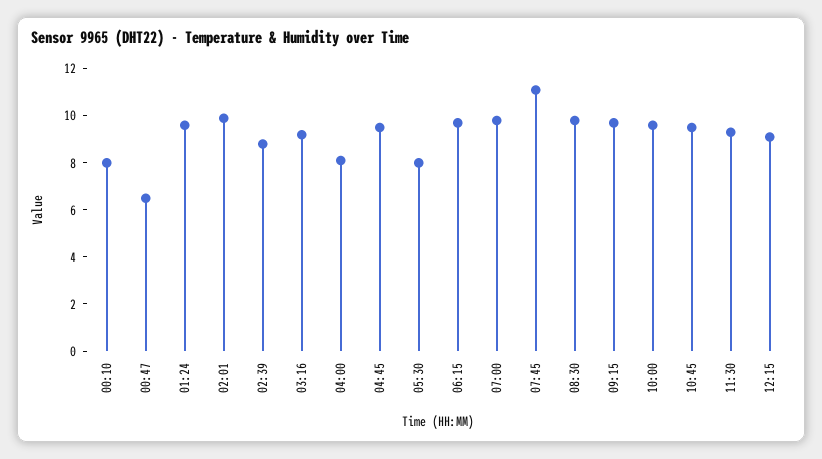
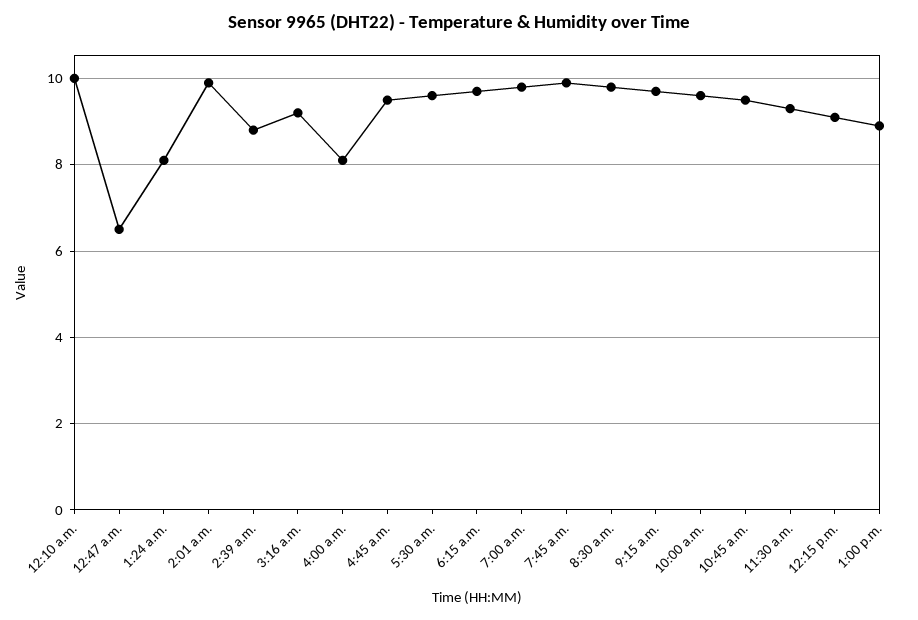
  {
-   "00:10": 8,
+   "00:10": 10,
    "00:47": 6.5,
-   "01:24": 9.5,
+   "01:24": 8,
    "02:01": 10,
    "02:39": 9,
    "03:16": 9,
    "04:00": 8,
    "04:45": 9.5,
-   "05:30": 8,
+   "05:30": 9.5,
    "06:15": 9.5,
    "07:00": 10,
-   "07:45": 11,
+   "07:45": 10,
    "08:30": 10,
    "09:15": 9.5,
    "10:00": 9.5,
    "10:45": 9.5,
    "11:30": 9.5,
-   "12:15": 9
+   "12:15": 9,
+   "1:00 p.m.": 9
  }

